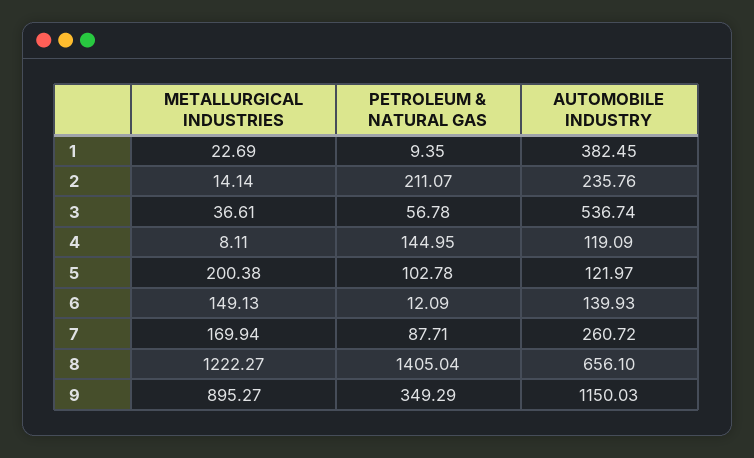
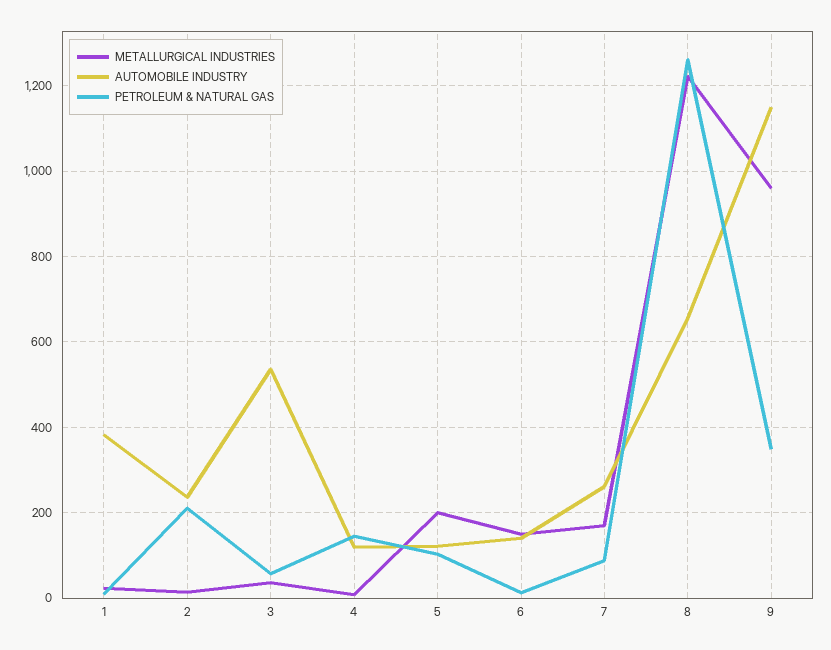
  {
    "METALLURGICAL INDUSTRIES": {
      "1": 22.69,
      "2": 14.14,
      "3": 36.61,
      "4": 8.11,
      "5": 200.38,
      "6": 149.13,
      "7": 169.94,
      "8": 1222.27,
-     "9": 895.27
+     "9": 960
    },
    "PETROLEUM & NATURAL GAS": {
      "1": 9.35,
      "2": 211.07,
      "3": 56.78,
      "4": 144.95,
      "5": 102.78,
      "6": 12.09,
      "7": 87.71,
-     "8": 1405.04,
+     "8": 1260,
      "9": 349.29
    },
    "AUTOMOBILE INDUSTRY": {
      "1": 382.45,
      "2": 235.76,
      "3": 536.74,
      "4": 119.09,
      "5": 121.97,
      "6": 139.93,
      "7": 260.72,
      "8": 656.1,
      "9": 1150.03
    }
  }

